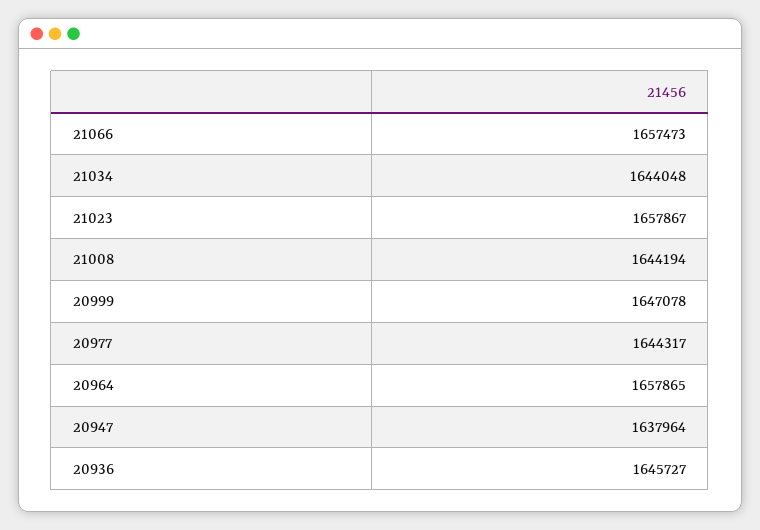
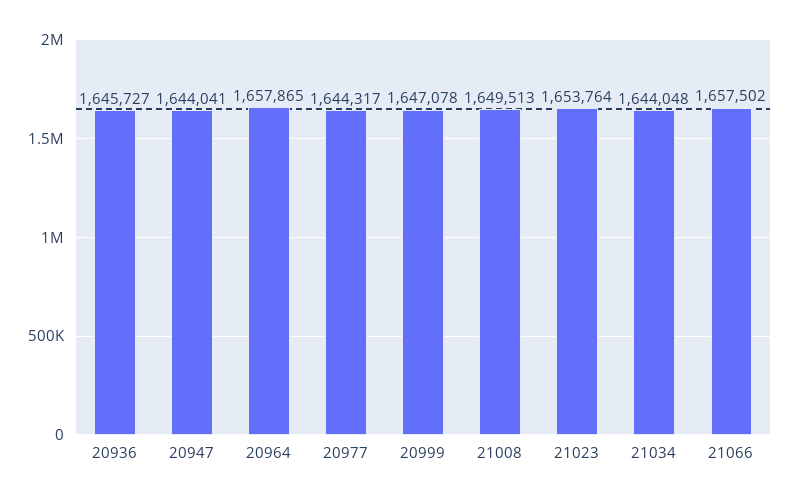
  {
-   "21066": 1657473,
+   "21066": 1657502,
    "21034": 1644048,
-   "21023": 1657867,
+   "21023": 1653764,
-   "21008": 1644194,
+   "21008": 1649513,
    "20999": 1647078,
    "20977": 1644317,
    "20964": 1657865,
-   "20947": 1637964,
+   "20947": 1644041,
    "20936": 1645727
  }

